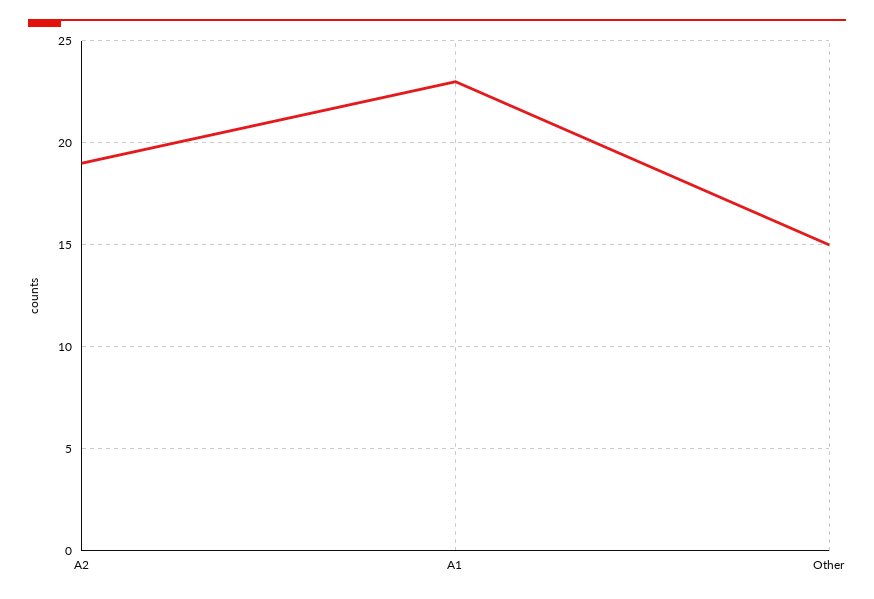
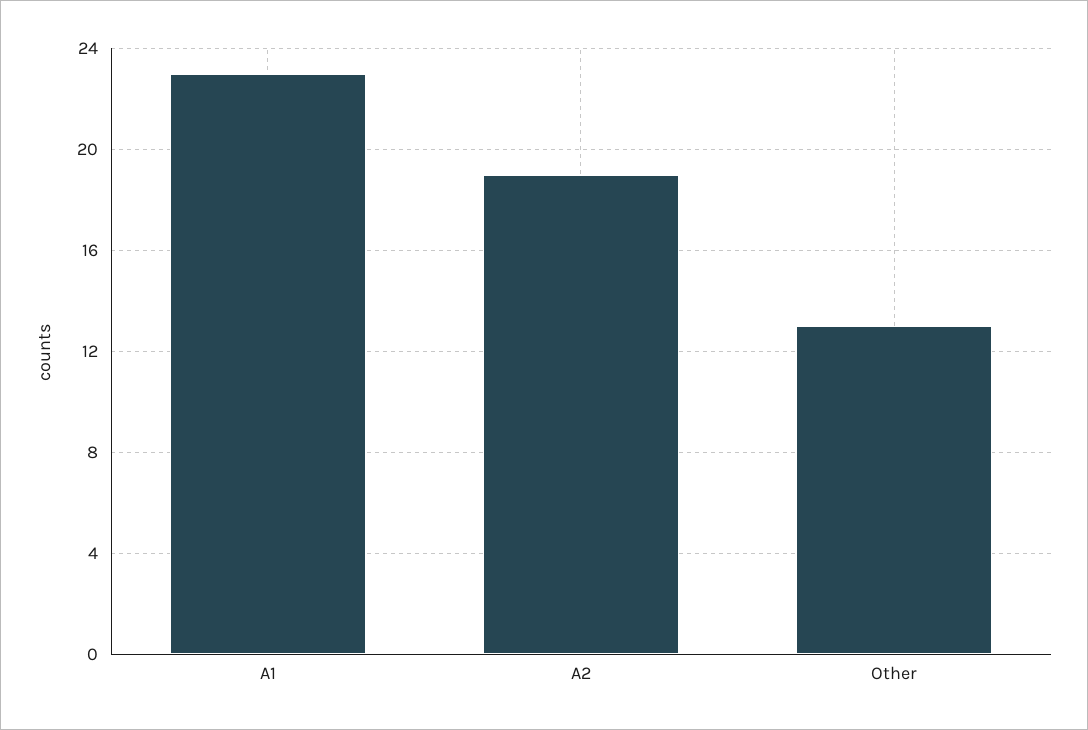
  {
    "A2": 19,
    "A1": 23,
-   "Other": 15
+   "Other": 13
  }

